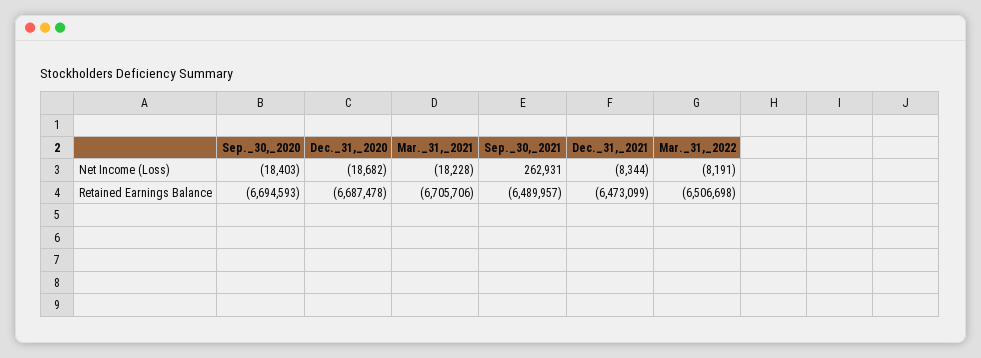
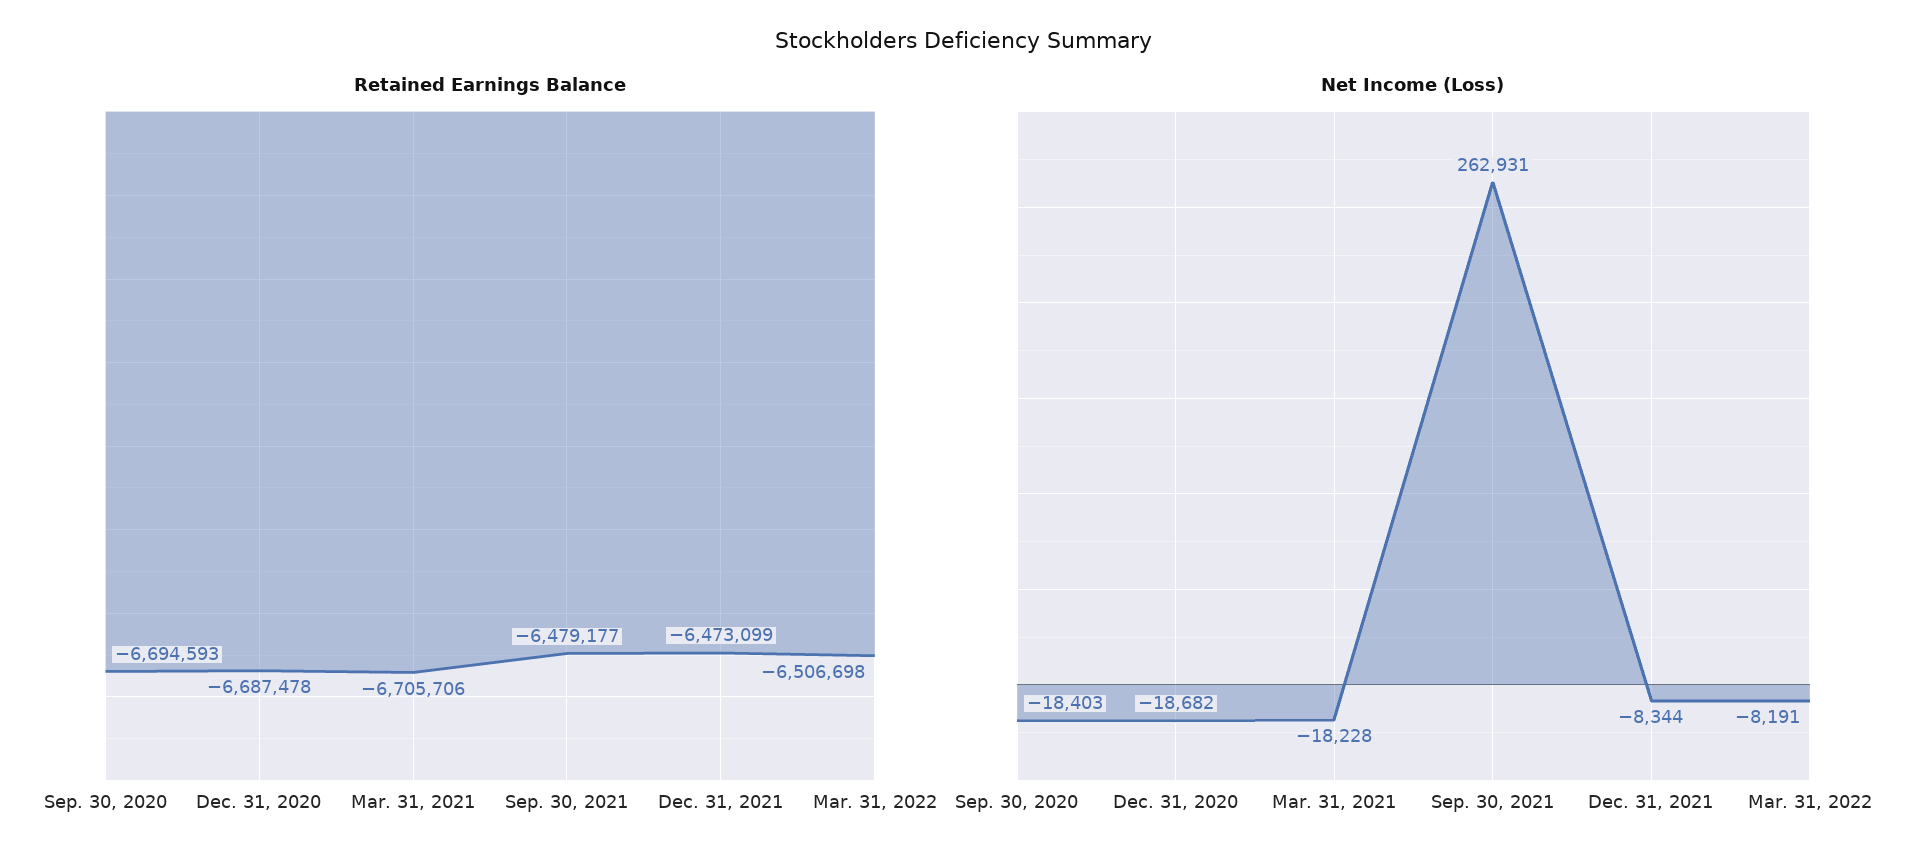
  {
    "Net Income (Loss)": {
      "Sep._30,_2020": -18403,
      "Dec._31,_2020": -18682,
      "Mar._31,_2021": -18228,
      "Sep._30,_2021": 262931,
      "Dec._31,_2021": -8344,
      "Mar._31,_2022": -8191
    },
    "Retained Earnings Balance": {
      "Sep._30,_2020": -6694593,
      "Dec._31,_2020": -6687478,
      "Mar._31,_2021": -6705706,
-     "Sep._30,_2021": -6489957,
+     "Sep._30,_2021": -6479177,
      "Dec._31,_2021": -6473099,
      "Mar._31,_2022": -6506698
    }
  }

